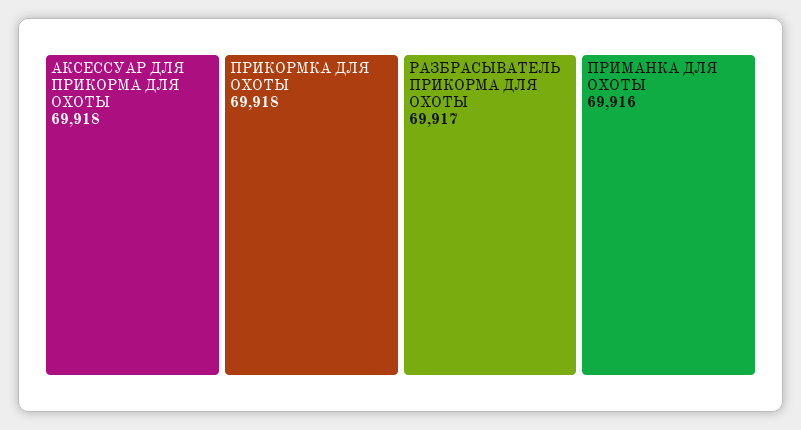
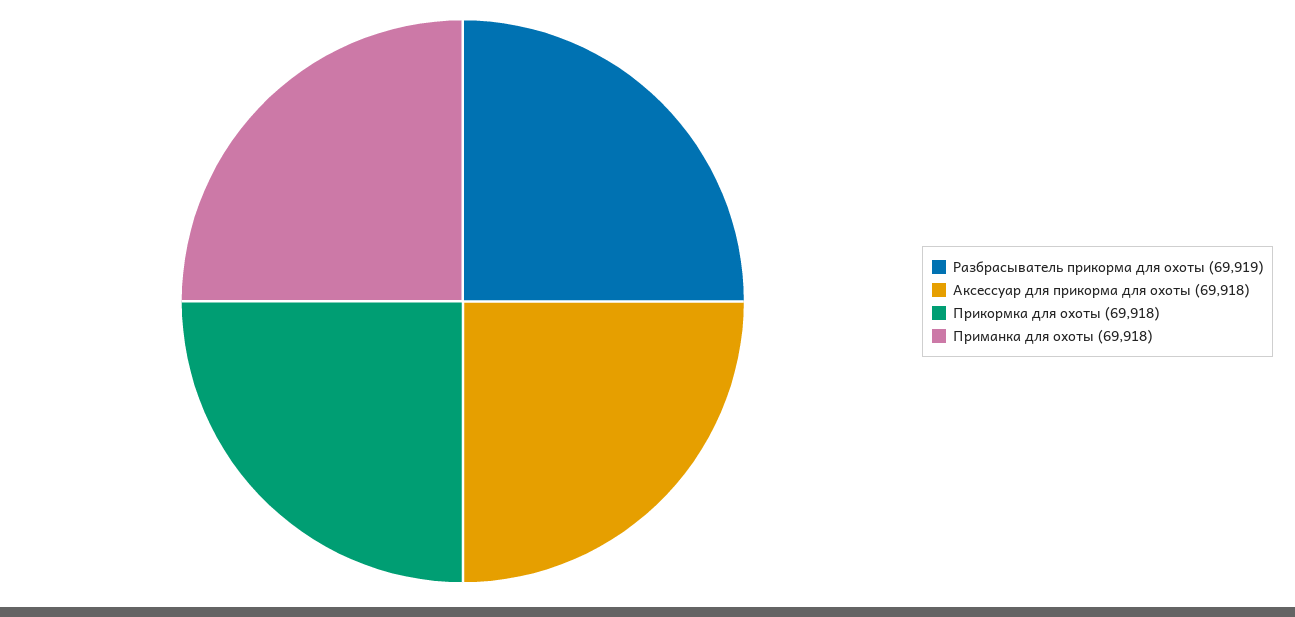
  {
    "АКСЕССУАР ДЛЯ ПРИКОРМА ДЛЯ ОХОТЫ": 69918,
    "ПРИКОРМКА ДЛЯ ОХОТЫ": 69918,
-   "РАЗБРАСЫВАТЕЛЬ ПРИКОРМА ДЛЯ ОХОТЫ": 69917,
+   "РАЗБРАСЫВАТЕЛЬ ПРИКОРМА ДЛЯ ОХОТЫ": 69919,
-   "ПРИМАНКА ДЛЯ ОХОТЫ": 69916
+   "ПРИМАНКА ДЛЯ ОХОТЫ": 69918
  }

